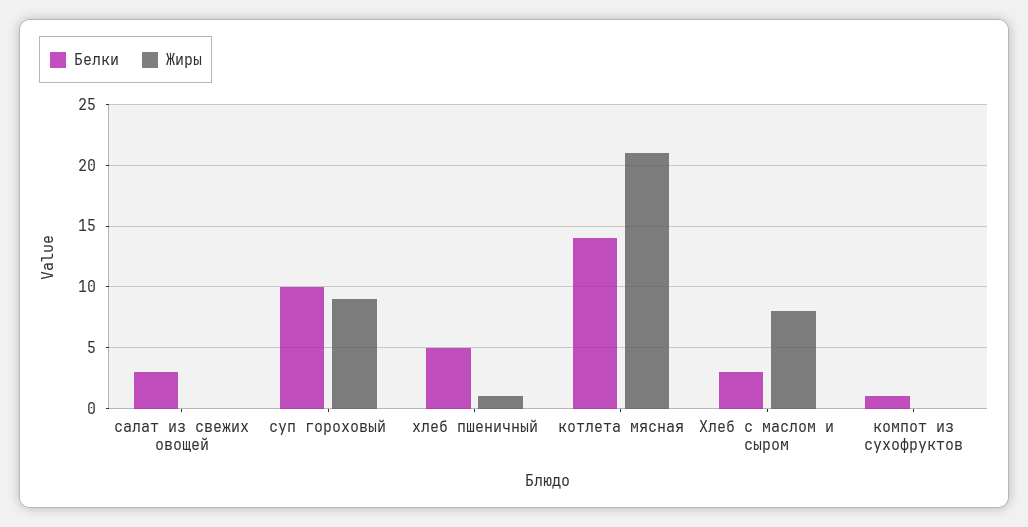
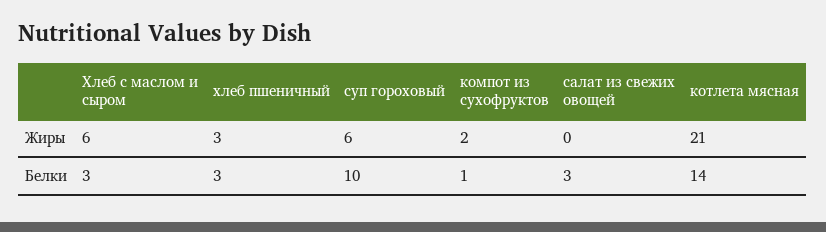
  {
    "Белки": {
      "салат из свежих овощей": 3,
      "суп гороховый": 10,
-     "хлеб пшеничный": 5,
+     "хлеб пшеничный": 3,
      "котлета мясная": 14,
      "Хлеб с маслом и сыром": 3,
      "компот из сухофруктов": 1
    },
    "Жиры": {
      "салат из свежих овощей": 0,
-     "суп гороховый": 9,
+     "суп гороховый": 6,
-     "хлеб пшеничный": 1,
+     "хлеб пшеничный": 3,
      "котлета мясная": 21,
-     "Хлеб с маслом и сыром": 8,
+     "Хлеб с маслом и сыром": 6,
-     "компот из сухофруктов": 0
+     "компот из сухофруктов": 2
    }
  }

